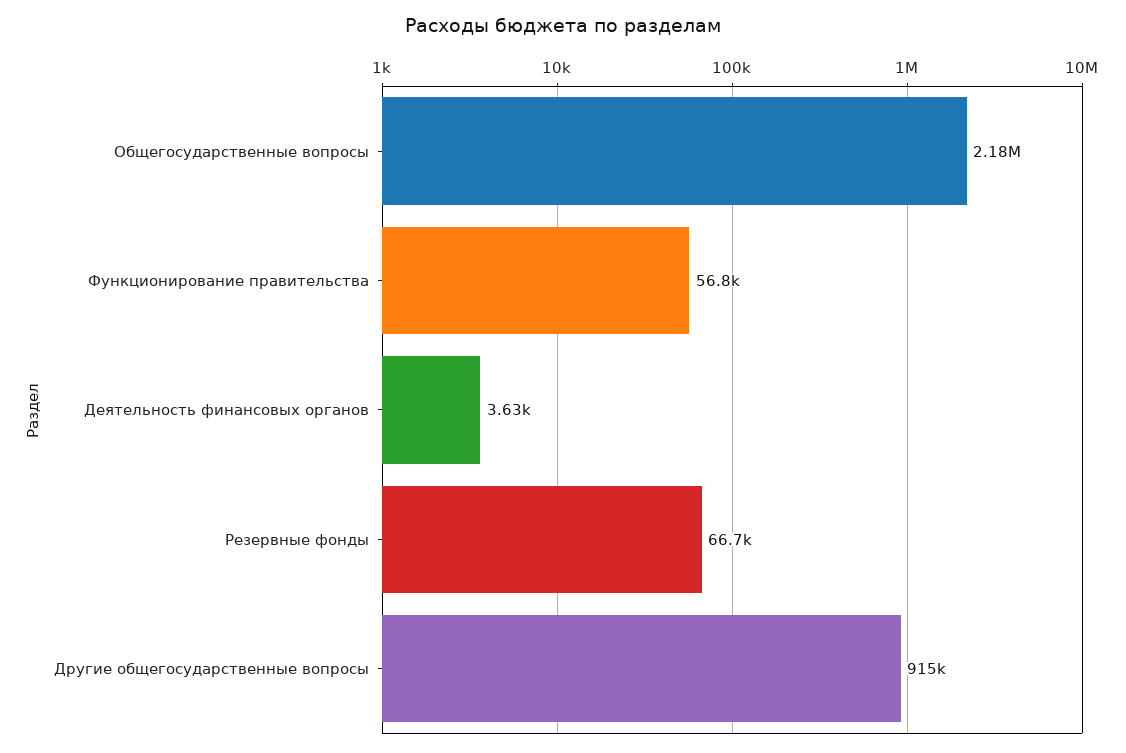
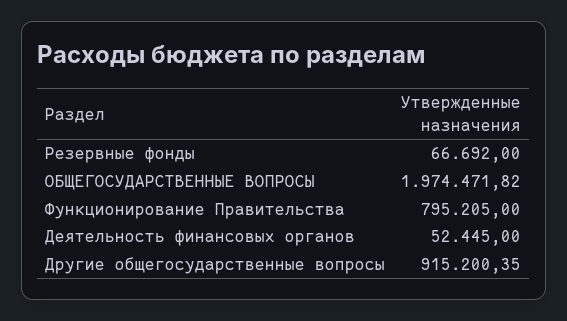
  {
-   "Общегосударственные вопросы": 2180000,
+   "Общегосударственные вопросы": 1974471.82,
-   "Функционирование правительства": 56800,
+   "Функционирование правительства": 795205,
-   "Деятельность финансовых органов": 3630,
+   "Деятельность финансовых органов": 52445,
    "Резервные фонды": 66692,
    "Другие общегосударственные вопросы": 915200.35
  }

